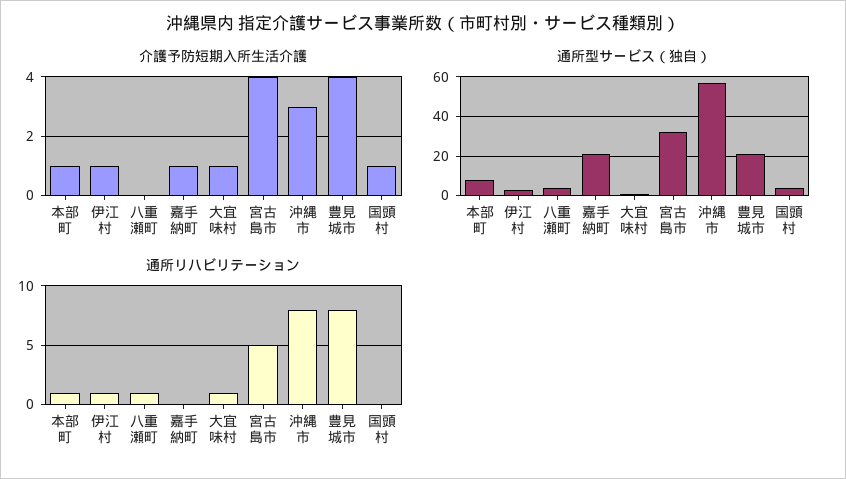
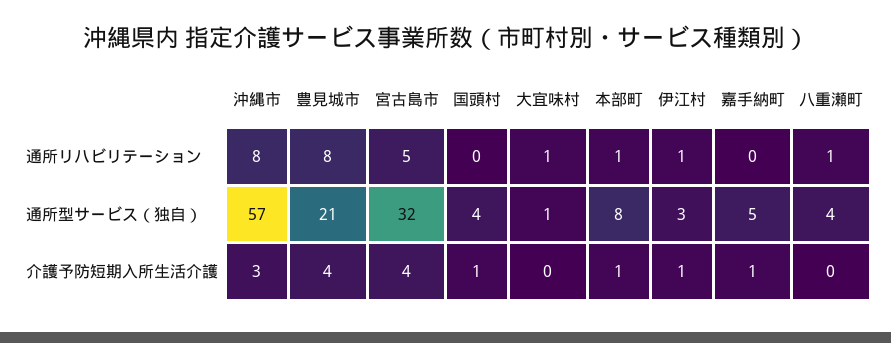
  {
    "介護予防短期入所生活介護": {
      "本部町": 1,
      "伊江村": 1,
      "八重瀬町": 0,
      "嘉手納町": 1,
-     "大宜味村": 1,
+     "大宜味村": 0,
      "宮古島市": 4,
      "沖縄市": 3,
      "豊見城市": 4,
      "国頭村": 1
    },
    "通所型サービス（独自）": {
      "本部町": 8,
      "伊江村": 3,
      "八重瀬町": 4,
-     "嘉手納町": 20,
+     "嘉手納町": 5,
      "大宜味村": 1,
      "宮古島市": 32,
      "沖縄市": 57,
      "豊見城市": 21,
      "国頭村": 4
    },
    "通所リハビリテーション": {
      "本部町": 1,
      "伊江村": 1,
      "八重瀬町": 1,
      "嘉手納町": 0,
      "大宜味村": 1,
      "宮古島市": 5,
      "沖縄市": 8,
      "豊見城市": 8,
      "国頭村": 0
    }
  }

